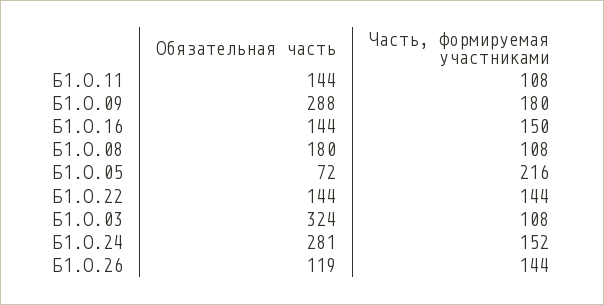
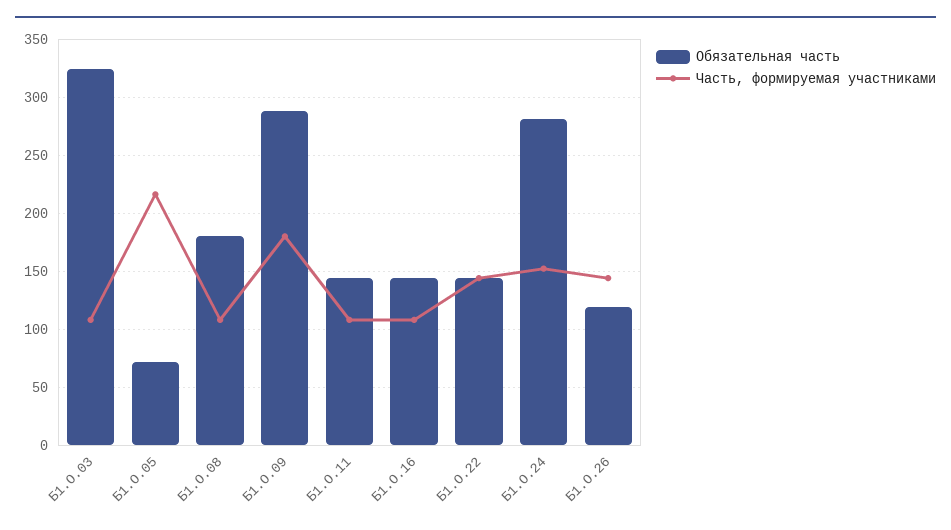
  {
    "Обязательная часть": {
      "Б1.О.11": 144,
      "Б1.О.09": 288,
      "Б1.О.16": 144,
      "Б1.О.08": 180,
      "Б1.О.05": 72,
      "Б1.О.22": 144,
      "Б1.О.03": 324,
      "Б1.О.24": 281,
      "Б1.О.26": 119
    },
    "Часть, формируемая участниками": {
      "Б1.О.11": 108,
      "Б1.О.09": 180,
-     "Б1.О.16": 150,
+     "Б1.О.16": 110,
      "Б1.О.08": 108,
      "Б1.О.05": 216,
      "Б1.О.22": 144,
      "Б1.О.03": 108,
      "Б1.О.24": 152,
      "Б1.О.26": 144
    }
  }

